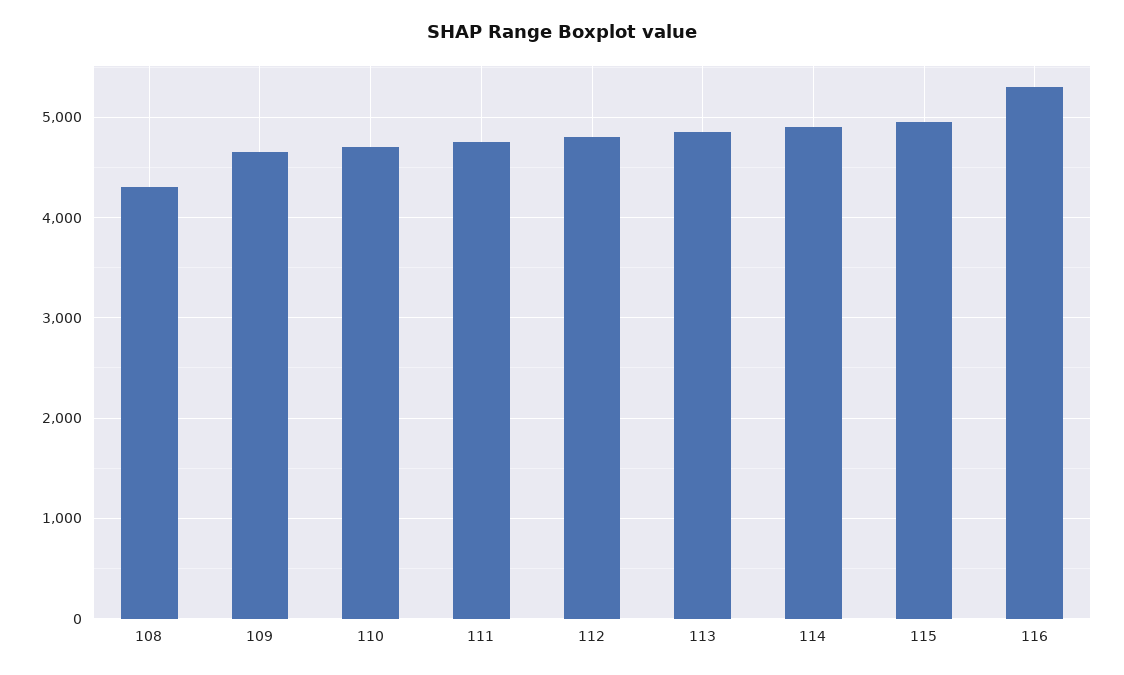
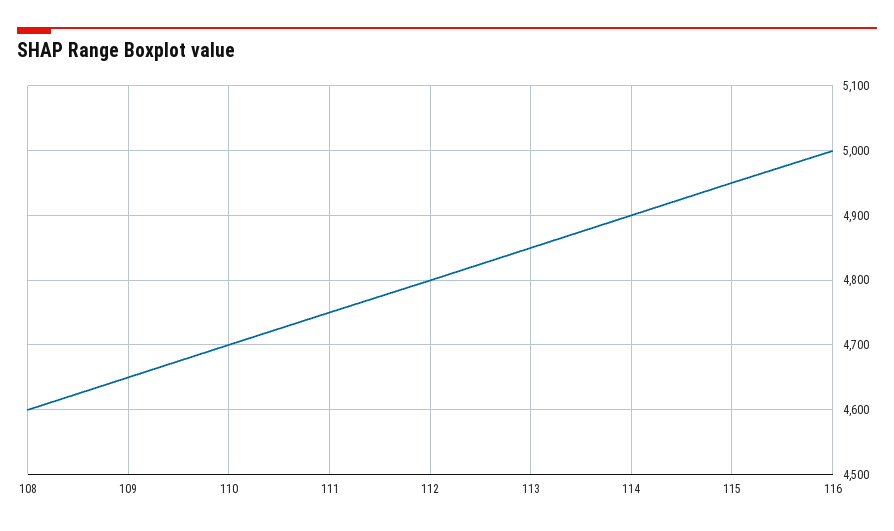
  {
-   "108": 4300,
+   "108": 4600,
    "109": 4650,
    "110": 4700,
    "111": 4750,
    "112": 4800,
    "113": 4850,
    "114": 4900,
    "115": 4950,
-   "116": 5300
+   "116": 5000
  }

